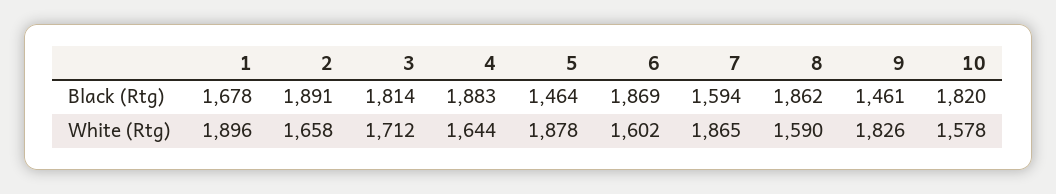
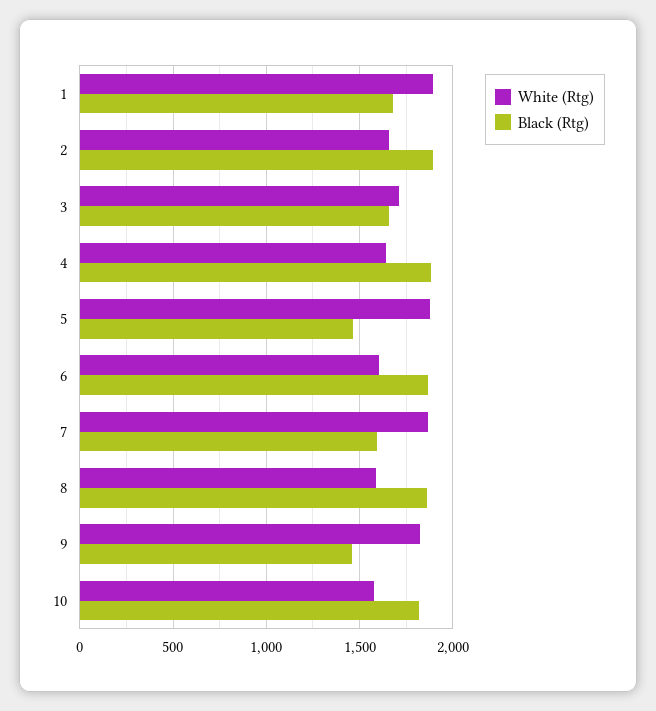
  {
    "Black (Rtg)": {
      "1": 1678,
      "2": 1891,
-     "3": 1814,
+     "3": 1650,
      "4": 1883,
      "5": 1464,
      "6": 1869,
      "7": 1594,
      "8": 1862,
      "9": 1461,
      "10": 1820
    },
    "White (Rtg)": {
      "1": 1896,
      "2": 1658,
      "3": 1712,
      "4": 1644,
      "5": 1878,
      "6": 1602,
      "7": 1865,
      "8": 1590,
      "9": 1826,
      "10": 1578
    }
  }

